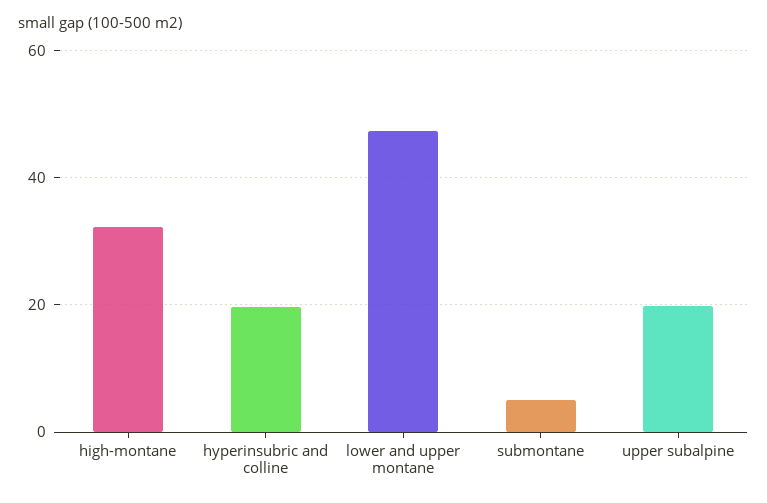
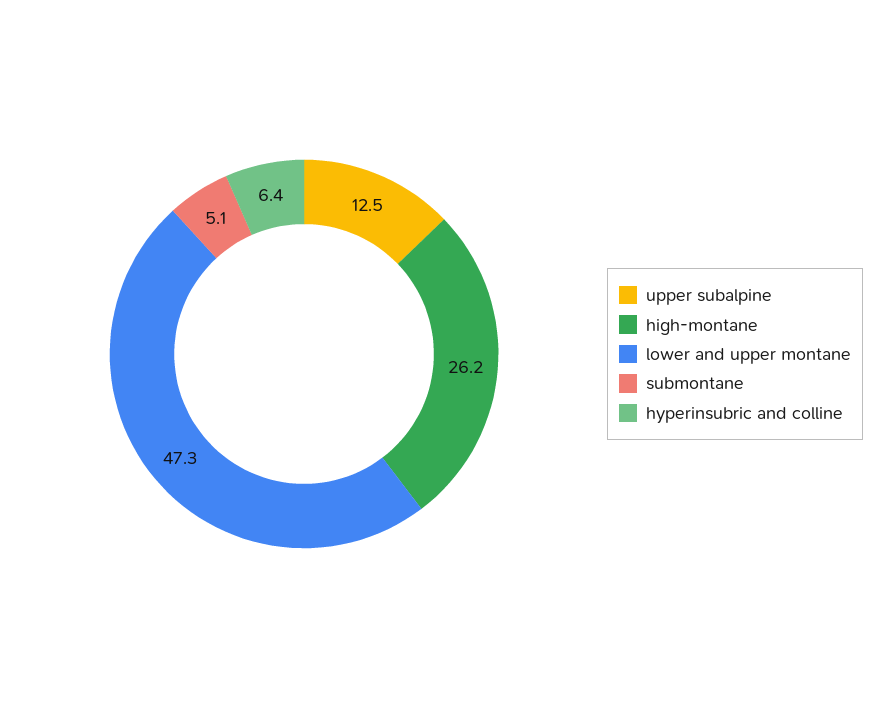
  {
-   "high-montane": 32,
+   "high-montane": 26.2,
-   "hyperinsubric and colline": 20,
+   "hyperinsubric and colline": 6.4,
    "lower and upper montane": 47.3,
    "submontane": 5.1,
-   "upper subalpine": 20
+   "upper subalpine": 12.5
  }

